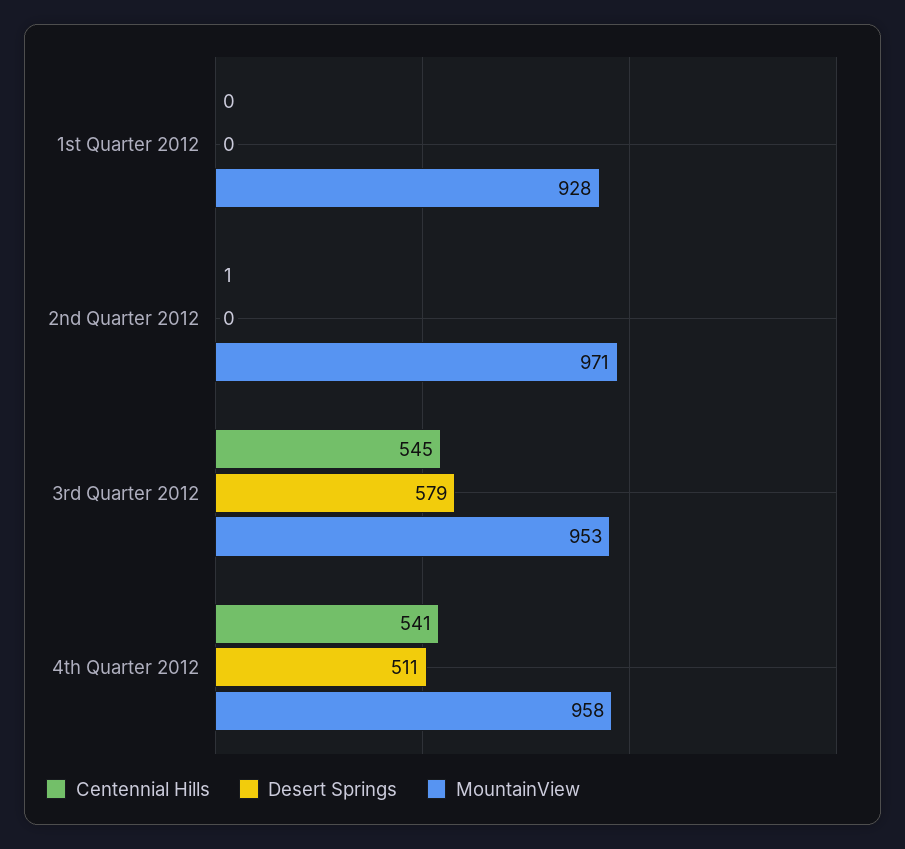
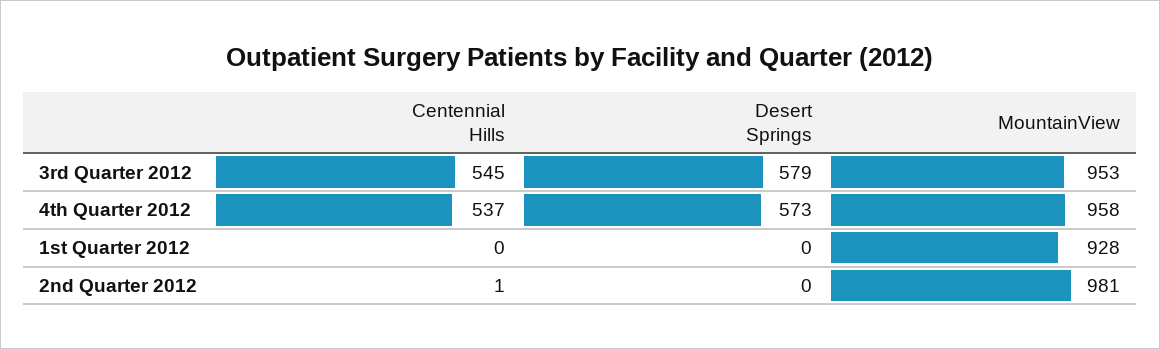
  {
    "Centennial Hills": {
      "1st Quarter 2012": 0,
      "2nd Quarter 2012": 1,
      "3rd Quarter 2012": 545,
-     "4th Quarter 2012": 541
+     "4th Quarter 2012": 537
    },
    "Desert Springs": {
      "1st Quarter 2012": 0,
      "2nd Quarter 2012": 0,
      "3rd Quarter 2012": 579,
-     "4th Quarter 2012": 511
+     "4th Quarter 2012": 573
    },
    "MountainView": {
      "1st Quarter 2012": 928,
-     "2nd Quarter 2012": 971,
+     "2nd Quarter 2012": 981,
      "3rd Quarter 2012": 953,
      "4th Quarter 2012": 958
    }
  }

